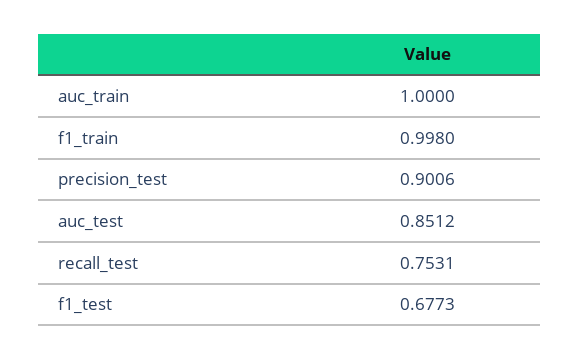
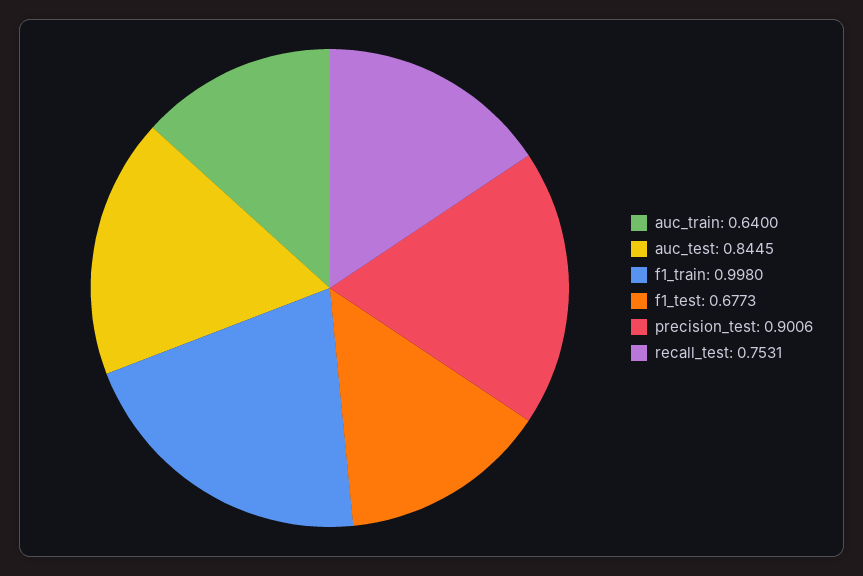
  {
-   "auc_train": 1,
+   "auc_train": 0.64,
    "f1_train": 0.998,
    "precision_test": 0.9006,
-   "auc_test": 0.8512,
+   "auc_test": 0.8445,
    "recall_test": 0.7531,
    "f1_test": 0.6773
  }

